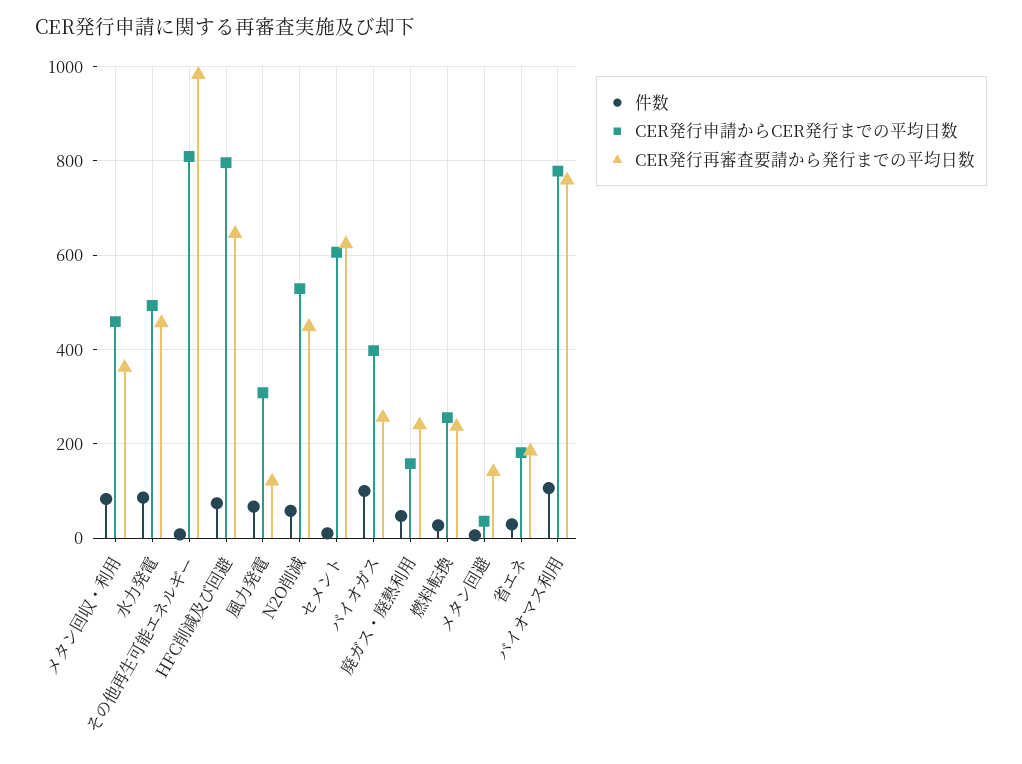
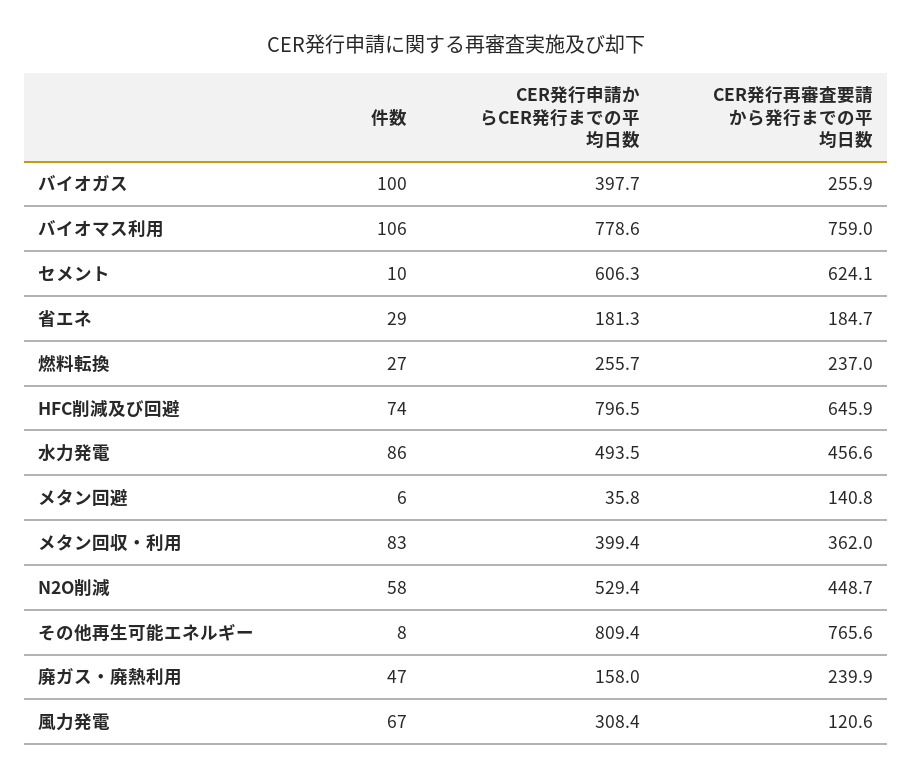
  {
    "件数": {
      "メタン回収・利用": 83,
      "水力発電": 86,
      "その他再生可能エネルギー": 8,
      "HFC削減及び回避": 74,
      "風力発電": 67,
      "N2O削減": 58,
      "セメント": 10,
      "バイオガス": 100,
      "廃ガス・廃熱利用": 47,
      "燃料転換": 27,
      "メタン回避": 6,
      "省エネ": 29,
      "バイオマス利用": 106
    },
    "CER発行申請からCER発行までの平均日数": {
-     "メタン回収・利用": 460,
+     "メタン回収・利用": 399.4,
      "水力発電": 493.5,
      "その他再生可能エネルギー": 809.4,
      "HFC削減及び回避": 796.5,
      "風力発電": 308.4,
      "N2O削減": 529.4,
      "セメント": 606.3,
      "バイオガス": 397.7,
      "廃ガス・廃熱利用": 158,
      "燃料転換": 255.7,
      "メタン回避": 35.8,
      "省エネ": 181.3,
      "バイオマス利用": 778.6
    },
    "CER発行再審査要請から発行までの平均日数": {
      "メタン回収・利用": 362,
      "水力発電": 456.6,
-     "その他再生可能エネルギー": 980,
+     "その他再生可能エネルギー": 765.6,
      "HFC削減及び回避": 645.9,
      "風力発電": 120.6,
      "N2O削減": 448.7,
      "セメント": 624.1,
      "バイオガス": 255.9,
      "廃ガス・廃熱利用": 239.9,
      "燃料転換": 237,
      "メタン回避": 140.8,
      "省エネ": 184.7,
      "バイオマス利用": 759
    }
  }

